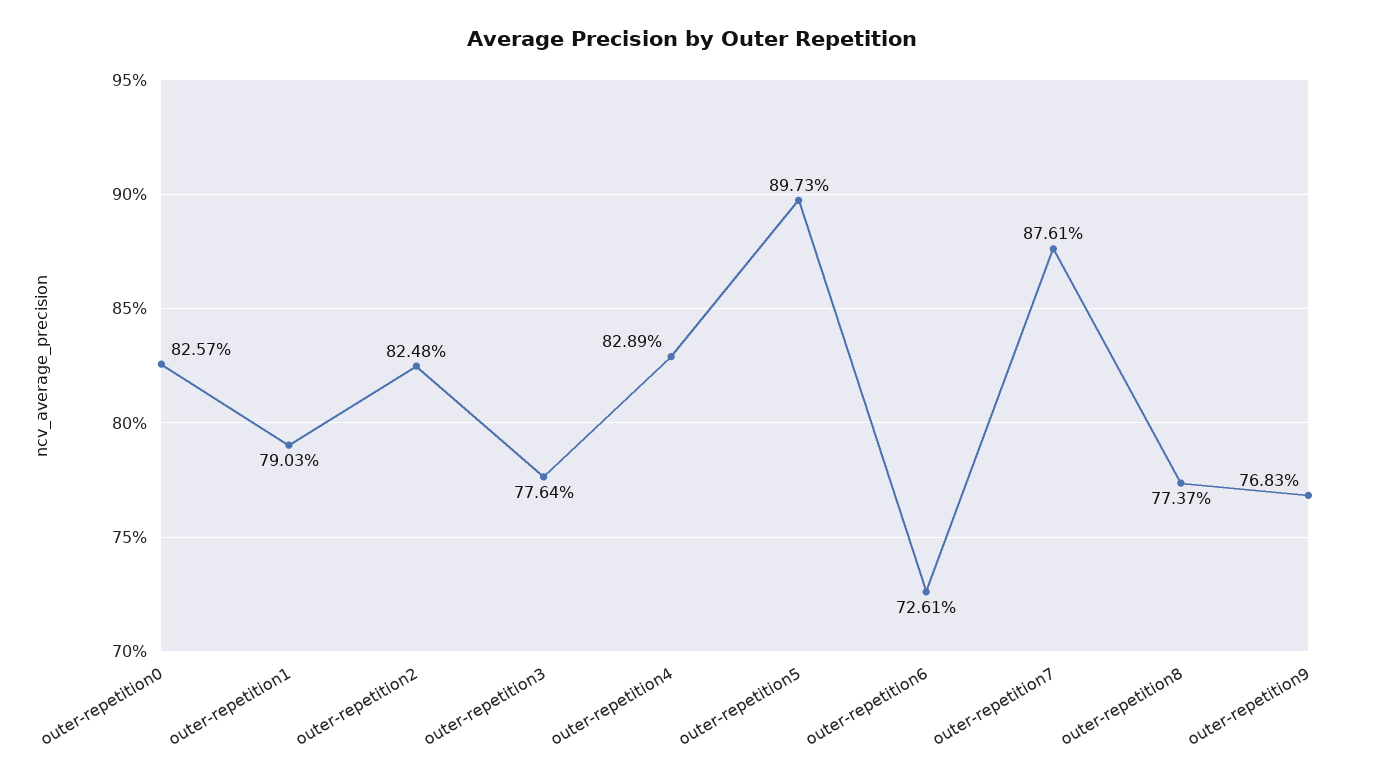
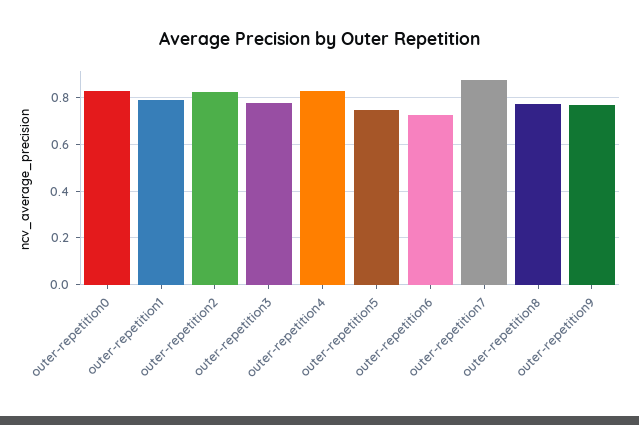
  {
    "outer-repetition0": 0.8257,
    "outer-repetition1": 0.7903,
    "outer-repetition2": 0.8248,
    "outer-repetition3": 0.7764,
    "outer-repetition4": 0.8289,
-   "outer-repetition5": 0.8973,
+   "outer-repetition5": 0.75,
    "outer-repetition6": 0.7261,
    "outer-repetition7": 0.8761,
    "outer-repetition8": 0.7737,
    "outer-repetition9": 0.7683
  }

